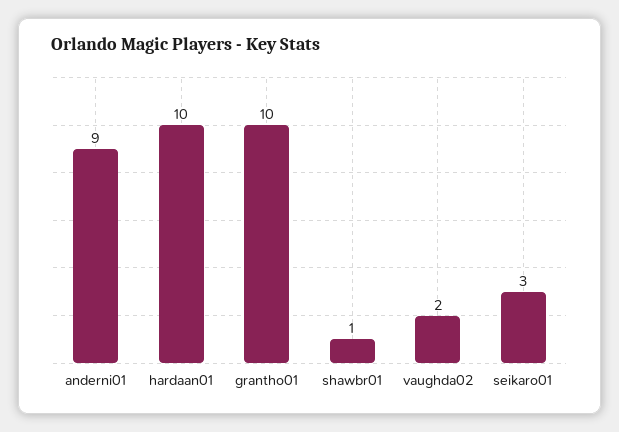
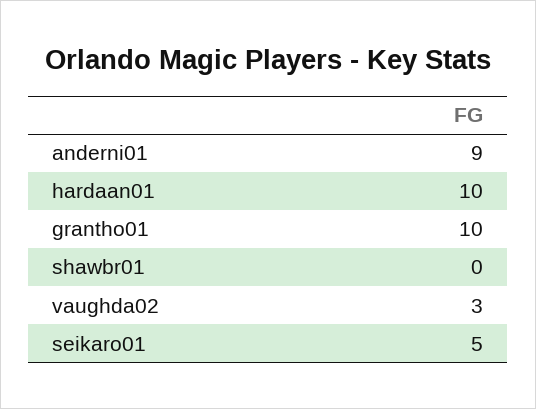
  {
    "anderni01": 9,
    "hardaan01": 10,
    "grantho01": 10,
-   "shawbr01": 1,
+   "shawbr01": 0,
-   "vaughda02": 2,
+   "vaughda02": 3,
-   "seikaro01": 3
+   "seikaro01": 5
  }

